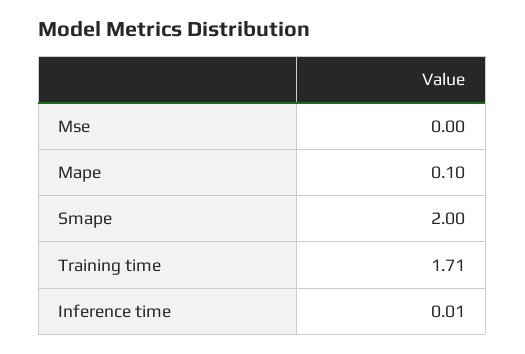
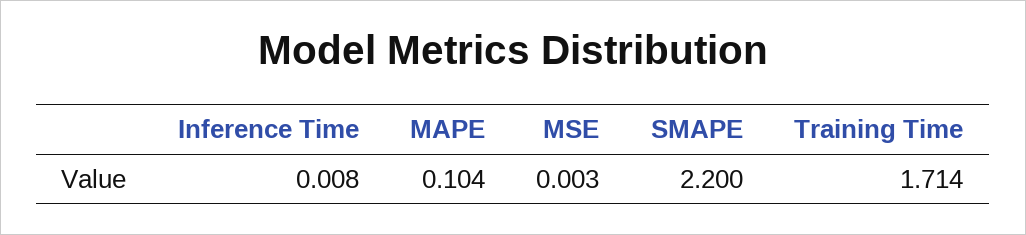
  {
    "Mse": 0.003,
    "Mape": 0.104,
-   "Smape": 2,
+   "Smape": 2.2,
    "Training time": 1.714,
    "Inference time": 0.008
  }

